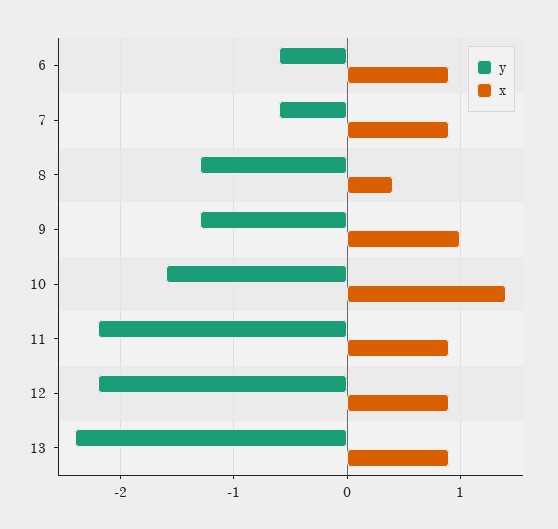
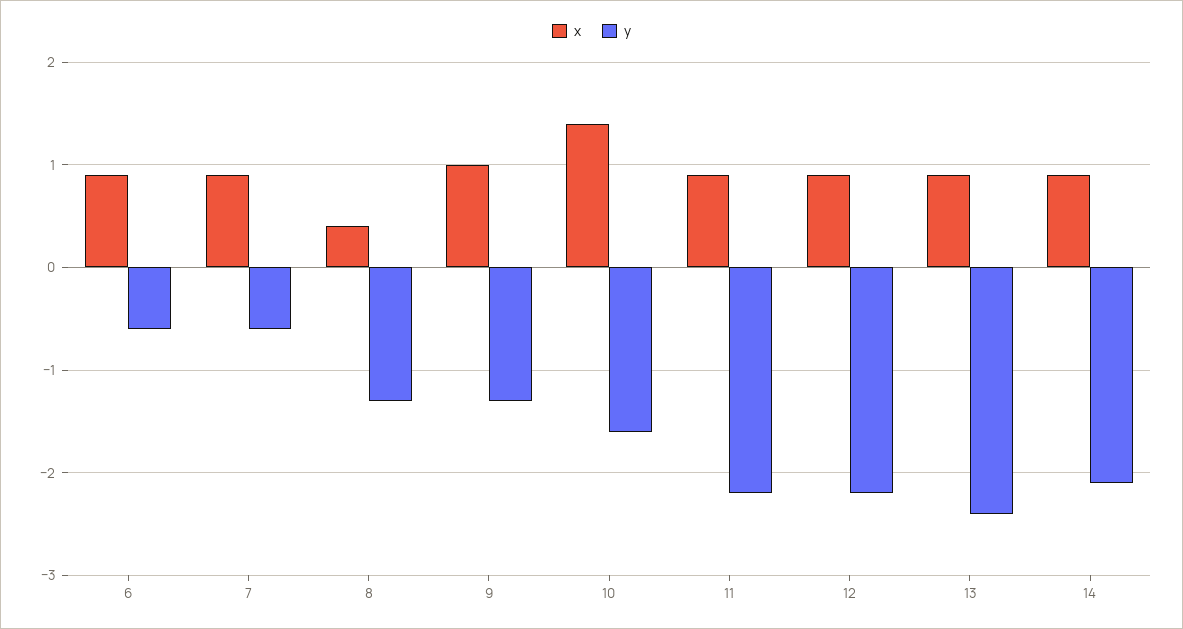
  {
    "y": {
      "6": -0.6,
      "7": -0.6,
      "8": -1.3,
      "9": -1.3,
      "10": -1.6,
      "11": -2.2,
      "12": -2.2,
-     "13": -2.4
+     "13": -2.4,
+     "14": -2.1
    },
    "x": {
      "6": 0.9,
      "7": 0.9,
      "8": 0.4,
      "9": 1,
      "10": 1.4,
      "11": 0.9,
      "12": 0.9,
-     "13": 0.9
+     "13": 0.9,
+     "14": 0.9
    }
  }

